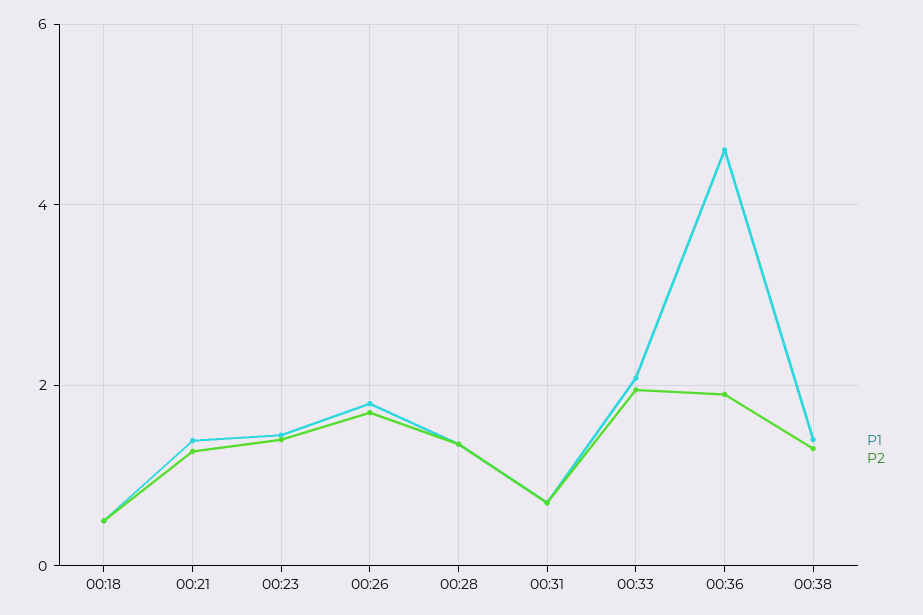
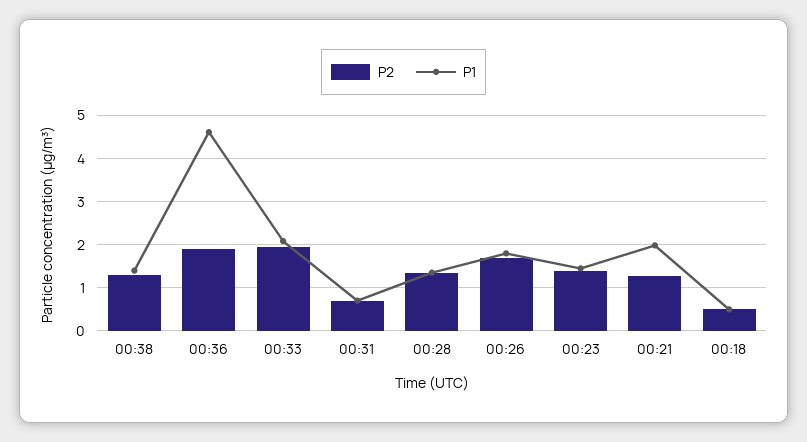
  {
    "P1": {
      "00:18": 0.6,
-     "00:21": 1.4,
+     "00:21": 2,
      "00:23": 1.4,
      "00:26": 1.8,
      "00:28": 1.4,
      "00:31": 0.8,
      "00:33": 2,
      "00:36": 4.6,
      "00:38": 1.4
    },
    "P2": {
      "00:18": 0.6,
      "00:21": 1.2,
      "00:23": 1.4,
      "00:26": 1.8,
      "00:28": 1.4,
      "00:31": 0.8,
      "00:33": 2,
      "00:36": 2,
      "00:38": 1.4
    }
  }

